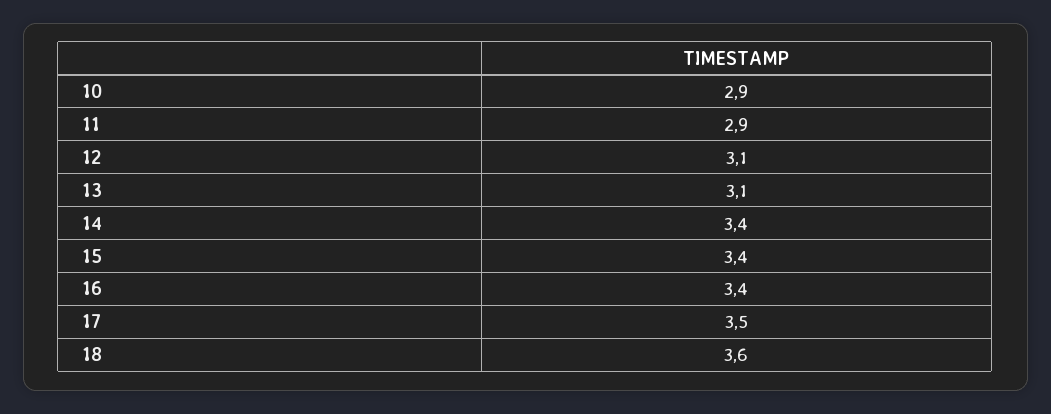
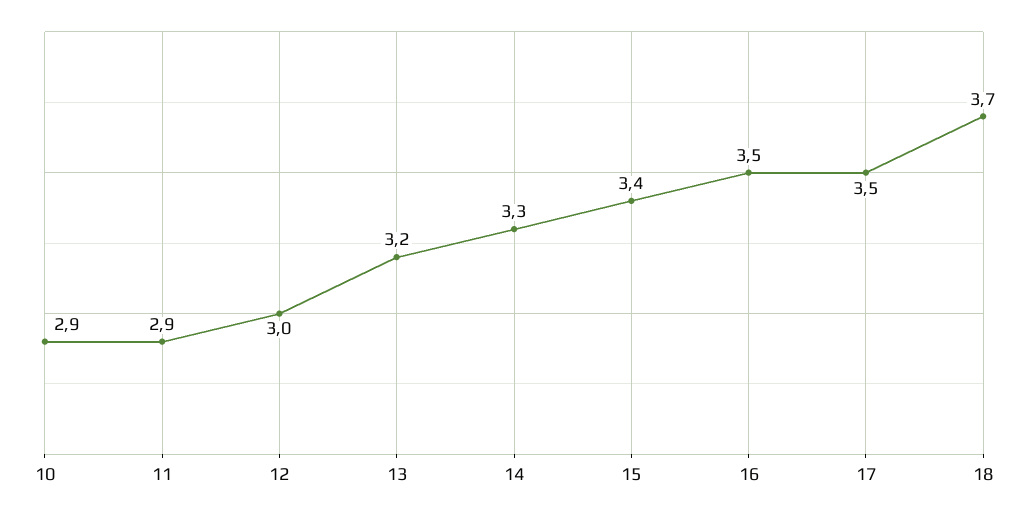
  {
    "10": 2.9,
    "11": 2.9,
-   "12": 3.1,
+   "12": 3,
-   "13": 3.1,
+   "13": 3.2,
-   "14": 3.4,
+   "14": 3.3,
    "15": 3.4,
-   "16": 3.4,
+   "16": 3.5,
    "17": 3.5,
-   "18": 3.6
+   "18": 3.7
  }

